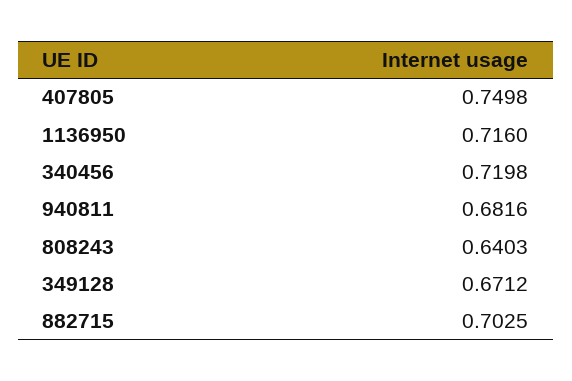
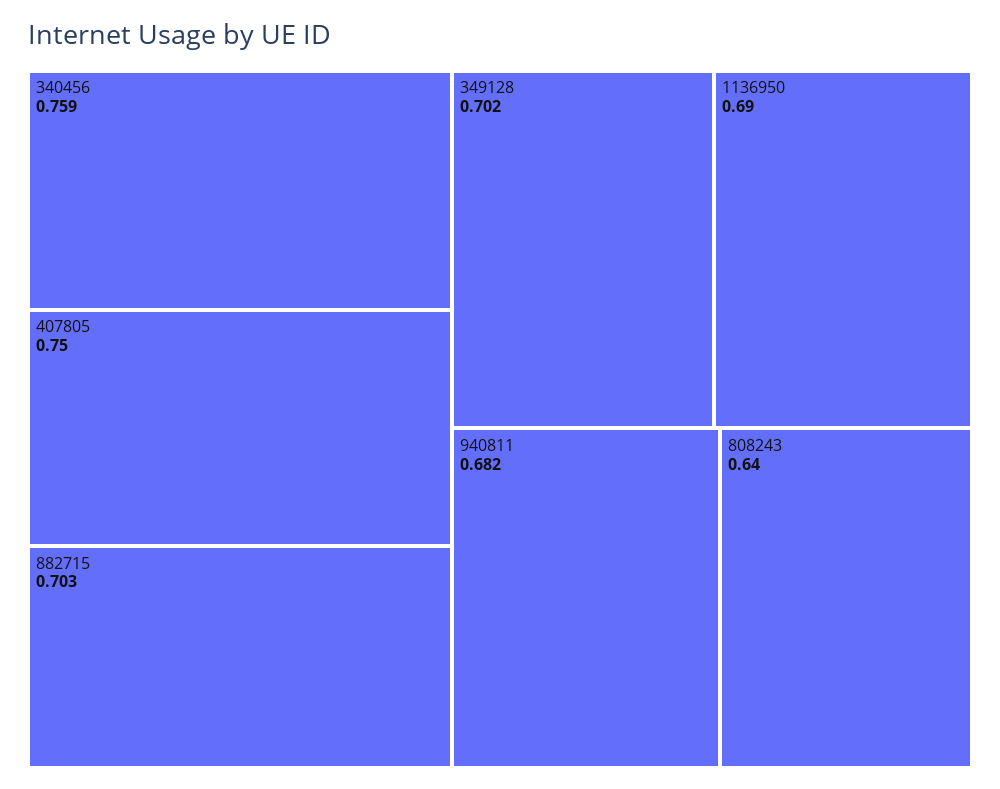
  {
    "407805": 0.7498,
-   "1136950": 0.716,
+   "1136950": 0.69,
-   "340456": 0.7198,
+   "340456": 0.759,
    "940811": 0.6816,
    "808243": 0.6403,
-   "349128": 0.6712,
+   "349128": 0.702,
    "882715": 0.7025
  }

